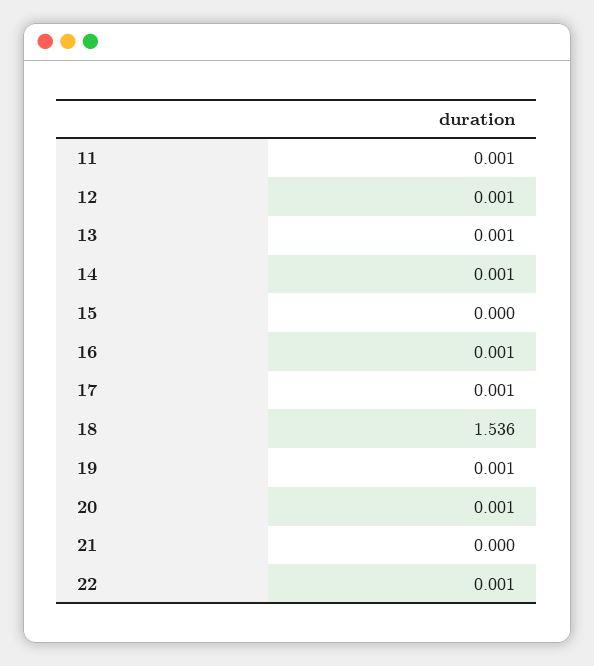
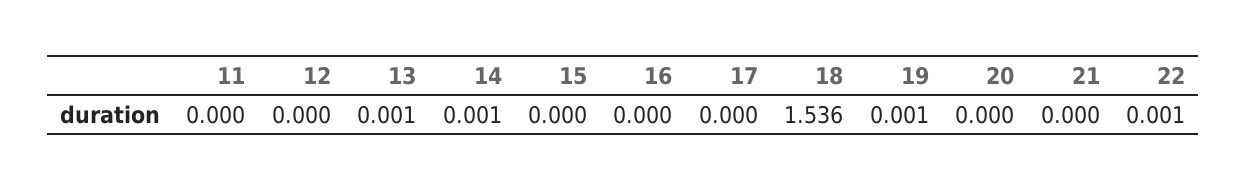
  {
-   "11": 0.001,
+   "11": 0,
-   "12": 0.001,
+   "12": 0,
    "13": 0.001,
    "14": 0.001,
    "15": 0,
-   "16": 0.001,
+   "16": 0,
-   "17": 0.001,
+   "17": 0,
    "18": 1.536,
    "19": 0.001,
-   "20": 0.001,
+   "20": 0,
    "21": 0,
    "22": 0.001
  }

